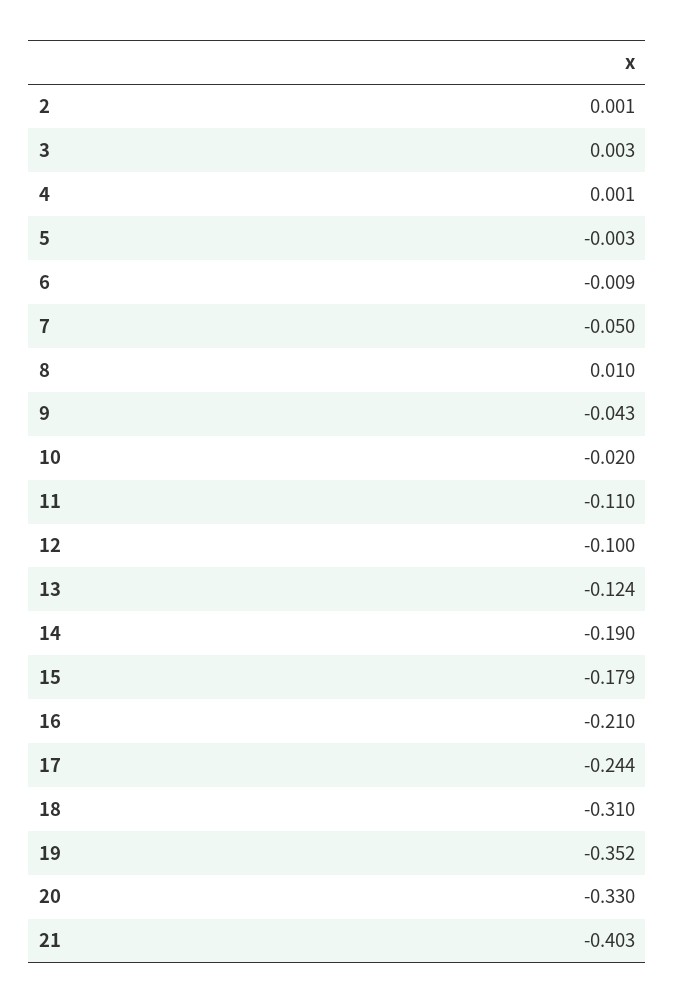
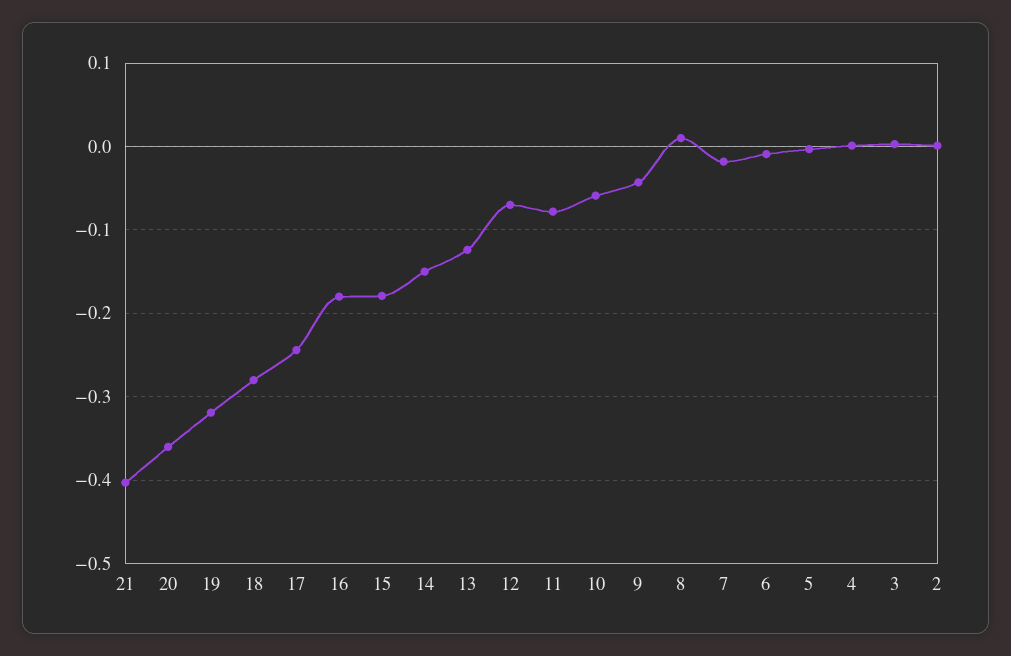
  {
    "2": 0.001,
    "3": 0.003,
    "4": 0.001,
    "5": -0.003,
    "6": -0.009,
-   "7": -0.05,
+   "7": -0.02,
    "8": 0.01,
    "9": -0.043,
-   "10": -0.02,
+   "10": -0.06,
-   "11": -0.11,
+   "11": -0.08,
-   "12": -0.1,
+   "12": -0.07,
    "13": -0.124,
-   "14": -0.19,
+   "14": -0.15,
    "15": -0.179,
-   "16": -0.21,
+   "16": -0.18,
    "17": -0.244,
-   "18": -0.31,
+   "18": -0.28,
-   "19": -0.352,
+   "19": -0.32,
-   "20": -0.33,
+   "20": -0.36,
    "21": -0.403
  }

